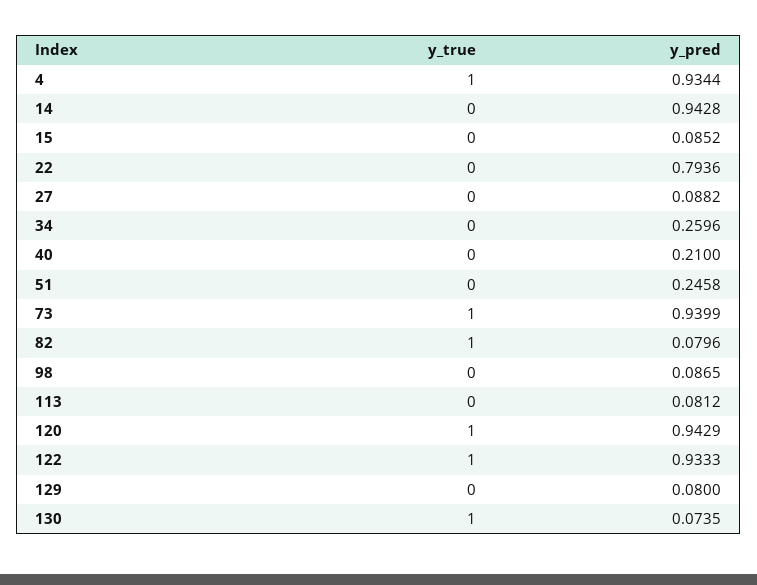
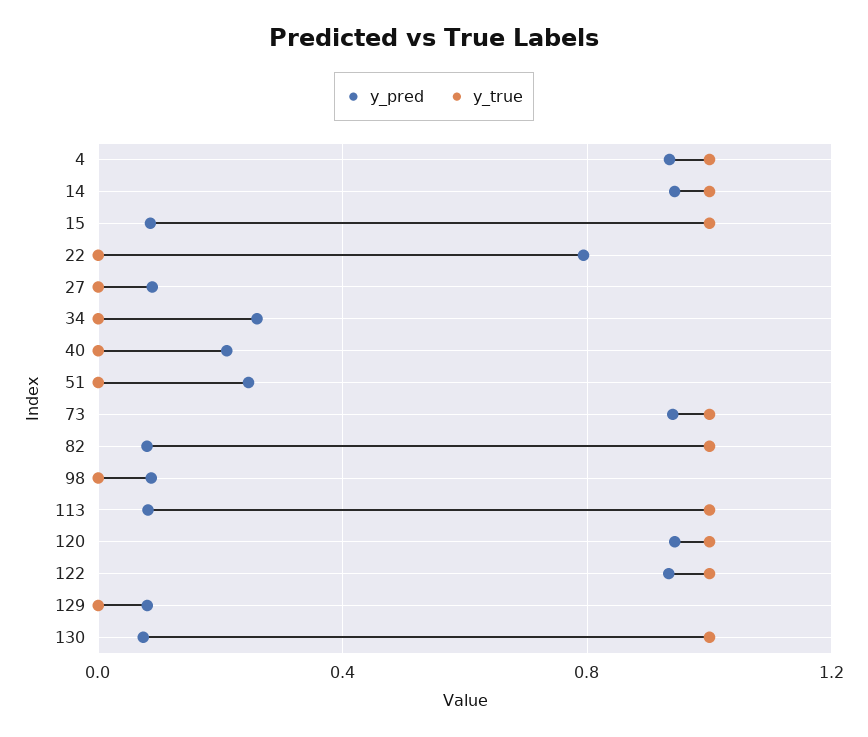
  {
    "y_true": {
      "4": 1,
-     "14": 0,
+     "14": 1,
-     "15": 0,
+     "15": 1,
      "22": 0,
      "27": 0,
      "34": 0,
      "40": 0,
      "51": 0,
      "73": 1,
      "82": 1,
      "98": 0,
-     "113": 0,
+     "113": 1,
      "120": 1,
      "122": 1,
      "129": 0,
      "130": 1
    },
    "y_pred": {
      "4": 0.9344,
      "14": 0.9428,
      "15": 0.0852,
      "22": 0.7936,
      "27": 0.0882,
      "34": 0.2596,
      "40": 0.21,
      "51": 0.2458,
      "73": 0.9399,
      "82": 0.0796,
      "98": 0.0865,
      "113": 0.0812,
      "120": 0.9429,
      "122": 0.9333,
      "129": 0.08,
      "130": 0.0735
    }
  }

